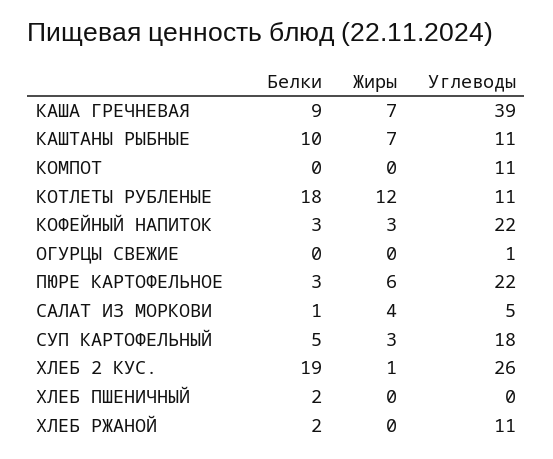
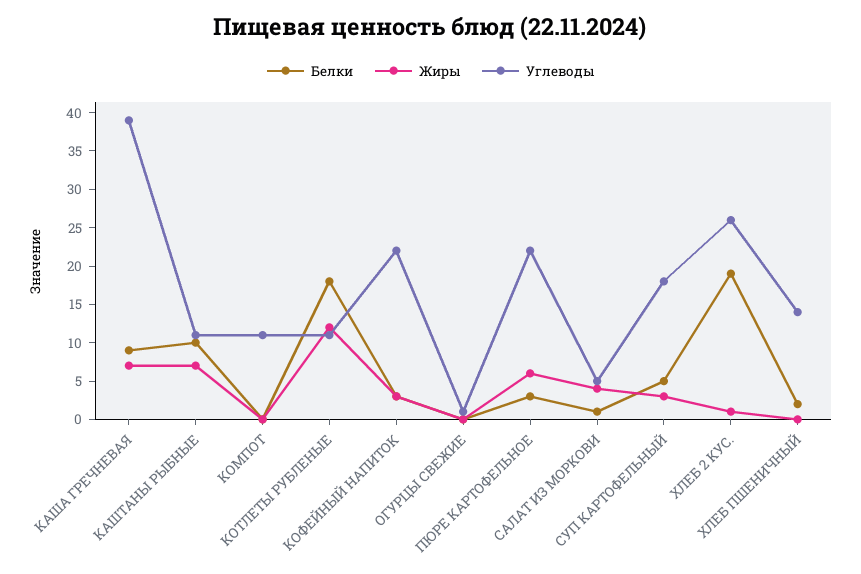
  {
    "Белки": {
      "КАША ГРЕЧНЕВАЯ": 9,
      "КАШТАНЫ РЫБНЫЕ": 10,
      "КОМПОТ": 0,
      "КОТЛЕТЫ РУБЛЕНЫЕ": 18,
      "КОФЕЙНЫЙ НАПИТОК": 3,
      "ОГУРЦЫ СВЕЖИЕ": 0,
      "ПЮРЕ КАРТОФЕЛЬНОЕ": 3,
      "САЛАТ ИЗ МОРКОВИ": 1,
      "СУП КАРТОФЕЛЬНЫЙ": 5,
      "ХЛЕБ 2 КУС.": 19,
-     "ХЛЕБ ПШЕНИЧНЫЙ": 2,
+     "ХЛЕБ ПШЕНИЧНЫЙ": 2
-     "ХЛЕБ РЖАНОЙ": 2
    },
    "Жиры": {
      "КАША ГРЕЧНЕВАЯ": 7,
      "КАШТАНЫ РЫБНЫЕ": 7,
      "КОМПОТ": 0,
      "КОТЛЕТЫ РУБЛЕНЫЕ": 12,
      "КОФЕЙНЫЙ НАПИТОК": 3,
      "ОГУРЦЫ СВЕЖИЕ": 0,
      "ПЮРЕ КАРТОФЕЛЬНОЕ": 6,
      "САЛАТ ИЗ МОРКОВИ": 4,
      "СУП КАРТОФЕЛЬНЫЙ": 3,
      "ХЛЕБ 2 КУС.": 1,
-     "ХЛЕБ ПШЕНИЧНЫЙ": 0,
+     "ХЛЕБ ПШЕНИЧНЫЙ": 0
-     "ХЛЕБ РЖАНОЙ": 0
    },
    "Углеводы": {
      "КАША ГРЕЧНЕВАЯ": 39,
      "КАШТАНЫ РЫБНЫЕ": 11,
      "КОМПОТ": 11,
      "КОТЛЕТЫ РУБЛЕНЫЕ": 11,
      "КОФЕЙНЫЙ НАПИТОК": 22,
      "ОГУРЦЫ СВЕЖИЕ": 1,
      "ПЮРЕ КАРТОФЕЛЬНОЕ": 22,
      "САЛАТ ИЗ МОРКОВИ": 5,
      "СУП КАРТОФЕЛЬНЫЙ": 18,
      "ХЛЕБ 2 КУС.": 26,
-     "ХЛЕБ ПШЕНИЧНЫЙ": 0,
+     "ХЛЕБ ПШЕНИЧНЫЙ": 15
-     "ХЛЕБ РЖАНОЙ": 11
    }
  }

